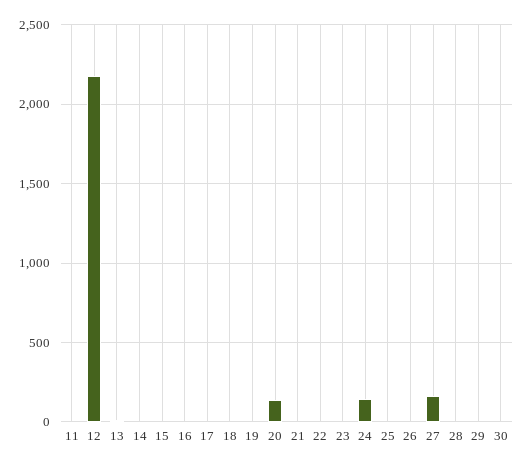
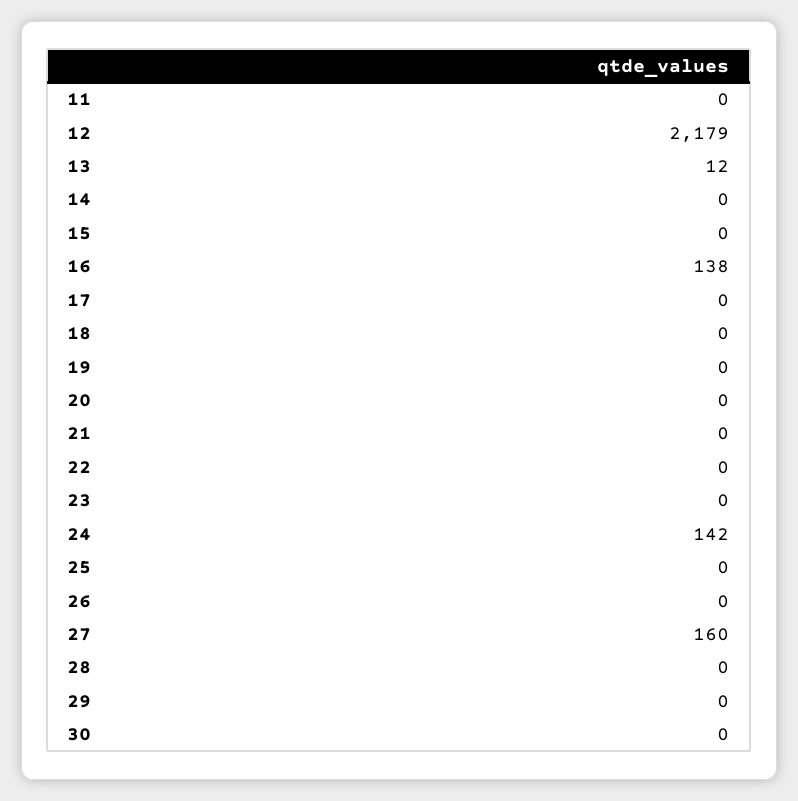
  {
    "11": 0,
    "12": 2179,
    "13": 12,
    "14": 0,
    "15": 0,
-   "16": 0,
+   "16": 138,
    "17": 0,
    "18": 0,
    "19": 0,
-   "20": 150,
+   "20": 0,
    "21": 0,
    "22": 0,
    "23": 0,
    "24": 142,
    "25": 0,
    "26": 0,
    "27": 160,
    "28": 0,
    "29": 0,
    "30": 0
  }

